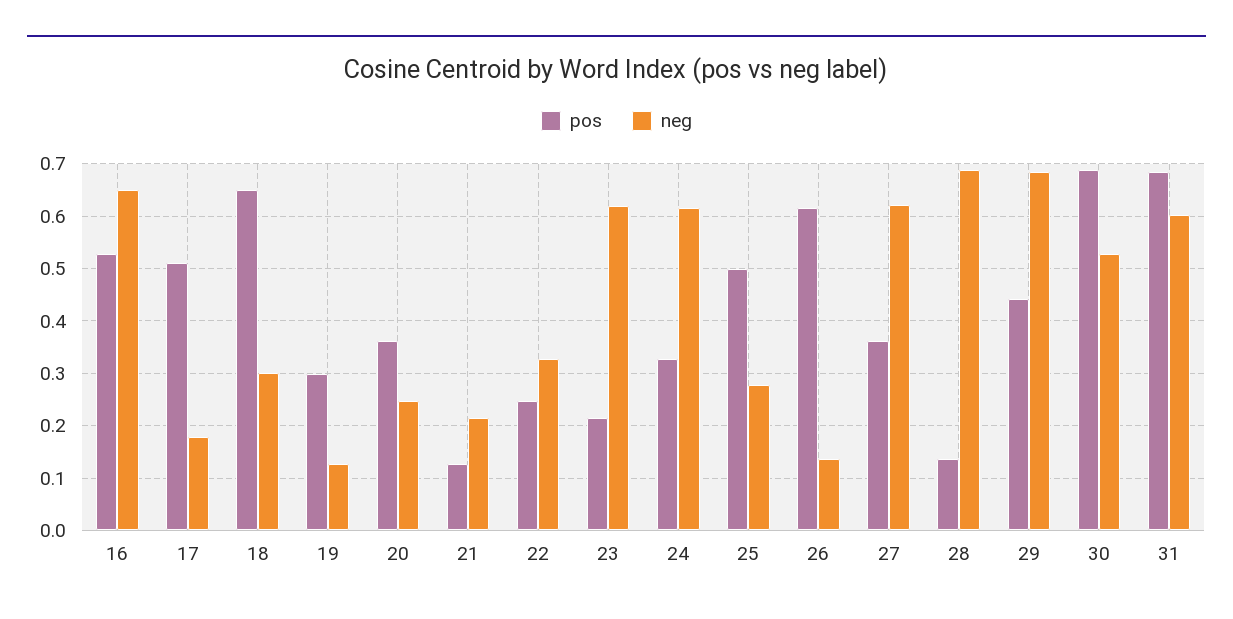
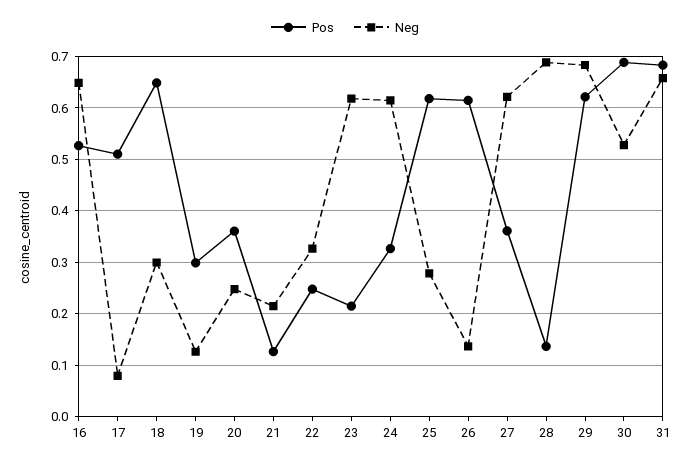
  {
    "pos": {
      "16": 0.52,
      "17": 0.52,
      "18": 0.64,
      "19": 0.3,
      "20": 0.36,
      "21": 0.12,
      "22": 0.24,
      "23": 0.22,
      "24": 0.32,
-     "25": 0.5,
+     "25": 0.62,
      "26": 0.62,
      "27": 0.36,
      "28": 0.14,
-     "29": 0.44,
+     "29": 0.62,
      "30": 0.68,
      "31": 0.68
    },
    "neg": {
      "16": 0.64,
-     "17": 0.18,
+     "17": 0.08,
      "18": 0.3,
      "19": 0.12,
      "20": 0.24,
      "21": 0.22,
      "22": 0.32,
      "23": 0.62,
      "24": 0.62,
      "25": 0.28,
      "26": 0.14,
      "27": 0.62,
      "28": 0.68,
      "29": 0.68,
      "30": 0.52,
-     "31": 0.6
+     "31": 0.66
    }
  }

